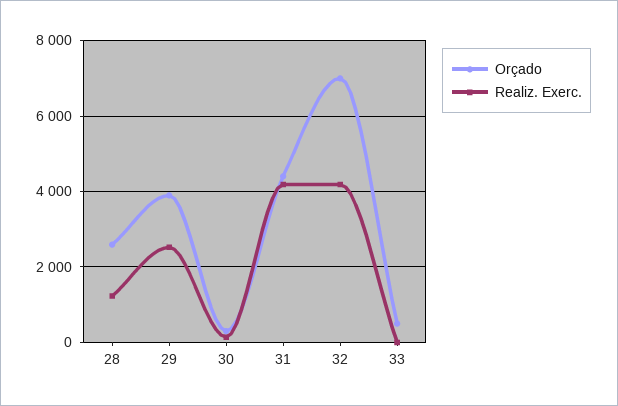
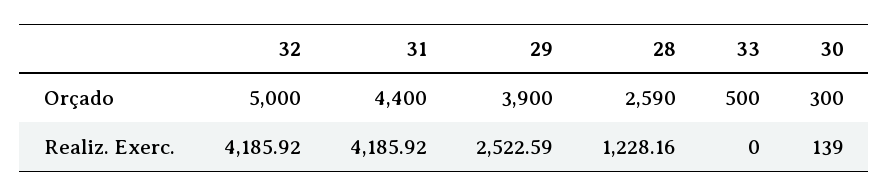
  {
    "Orçado": {
      "28": 2590,
      "29": 3900,
      "30": 300,
      "31": 4400,
-     "32": 7000,
+     "32": 5000,
      "33": 500
    },
    "Realiz. Exerc.": {
      "28": 1228.16,
      "29": 2522.59,
      "30": 139,
      "31": 4185.92,
      "32": 4185.92,
      "33": 0
    }
  }

